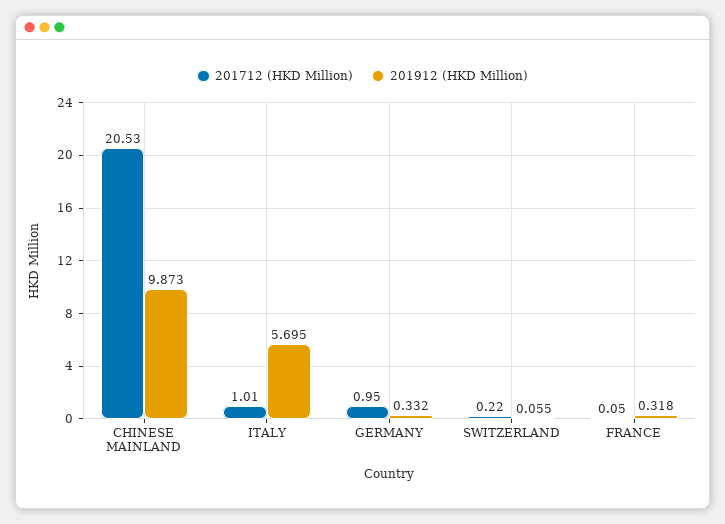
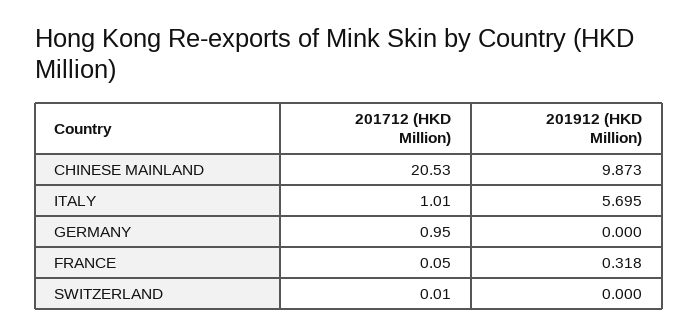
  {
    "201712 (HKD Million)": {
      "CHINESE MAINLAND": 20.53,
      "ITALY": 1.01,
      "GERMANY": 0.95,
-     "SWITZERLAND": 0.22,
+     "SWITZERLAND": 0.01,
      "FRANCE": 0.05
    },
    "201912 (HKD Million)": {
      "CHINESE MAINLAND": 9.873,
      "ITALY": 5.695,
-     "GERMANY": 0.332,
+     "GERMANY": 0,
-     "SWITZERLAND": 0.055,
+     "SWITZERLAND": 0,
      "FRANCE": 0.318
    }
  }

